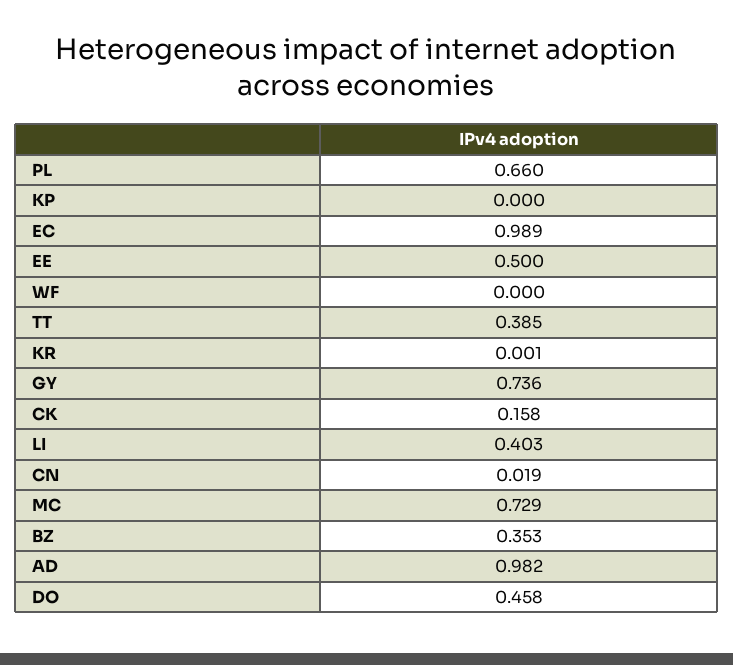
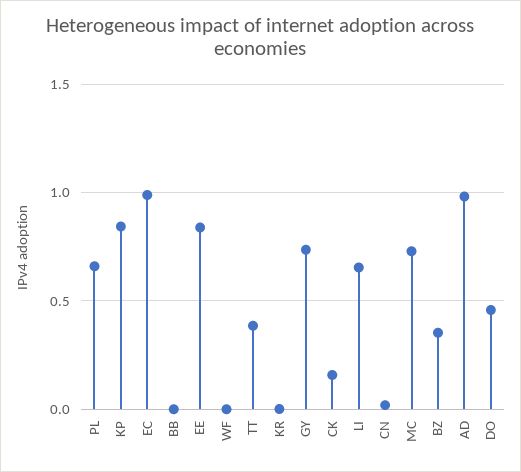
  {
    "PL": 0.66,
-   "KP": 0,
+   "KP": 0.85,
    "EC": 0.989,
-   "EE": 0.5,
+   "EE": 0.85,
    "WF": 0,
    "TT": 0.385,
    "KR": 0.001,
    "GY": 0.736,
    "CK": 0.158,
-   "LI": 0.403,
+   "LI": 0.65,
    "CN": 0.019,
    "MC": 0.729,
    "BZ": 0.353,
    "AD": 0.982,
-   "DO": 0.458
+   "DO": 0.458,
+   "BB": 0
  }

